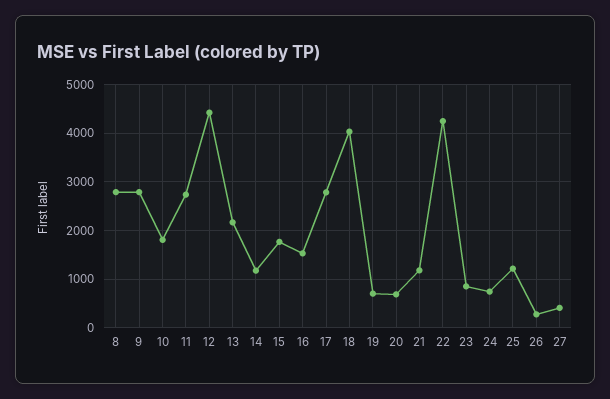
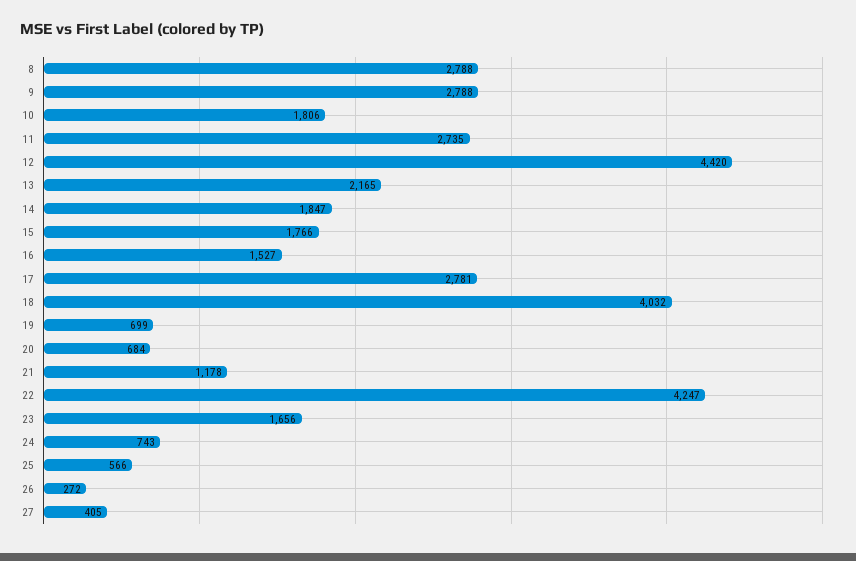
  {
    "8": 2788,
    "9": 2788,
    "10": 1806,
    "11": 2735,
    "12": 4420,
    "13": 2165,
-   "14": 1200,
+   "14": 1847,
    "15": 1766,
    "16": 1527,
    "17": 2781,
    "18": 4032,
    "19": 699,
    "20": 684,
    "21": 1178,
    "22": 4247,
-   "23": 800,
+   "23": 1656,
    "24": 743,
-   "25": 1200,
+   "25": 566,
    "26": 272,
    "27": 405
  }

